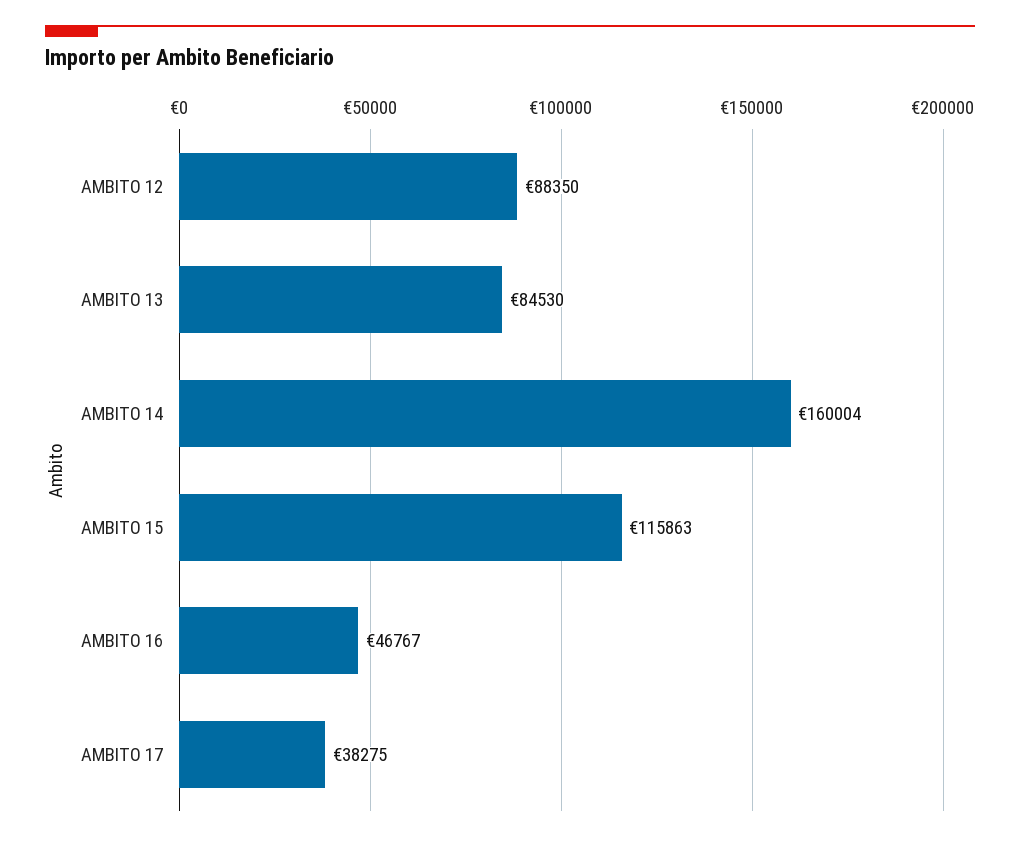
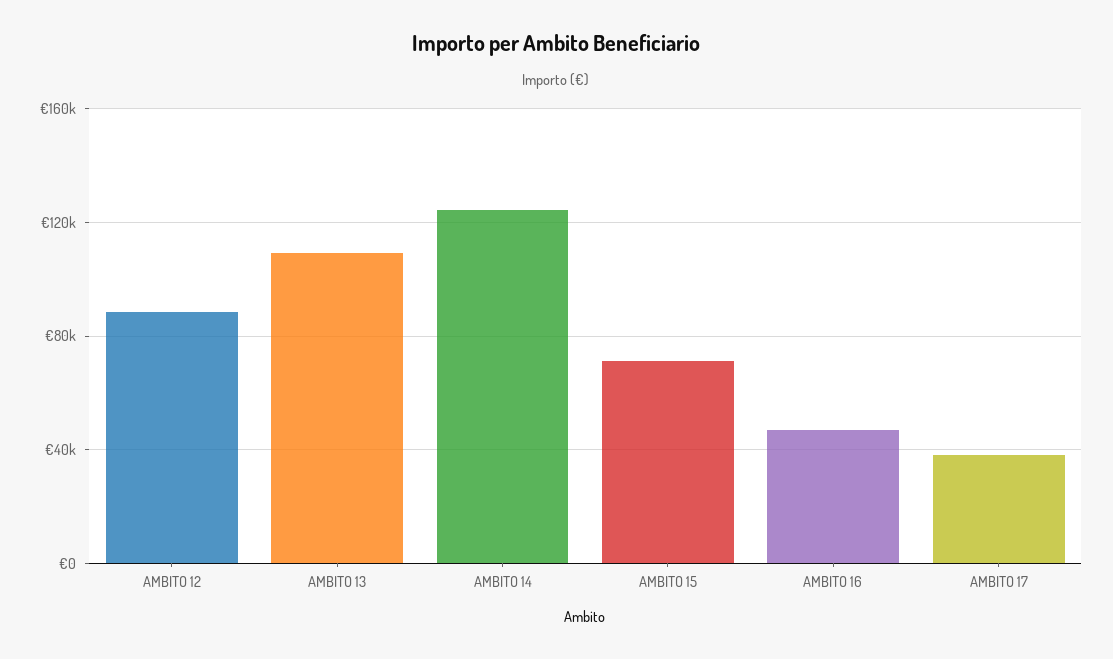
  {
    "AMBITO 12": 88350,
-   "AMBITO 13": 84530,
+   "AMBITO 13": 110000,
-   "AMBITO 14": 160004,
+   "AMBITO 14": 125000,
-   "AMBITO 15": 115863,
+   "AMBITO 15": 70000,
    "AMBITO 16": 46767,
    "AMBITO 17": 38275
  }

